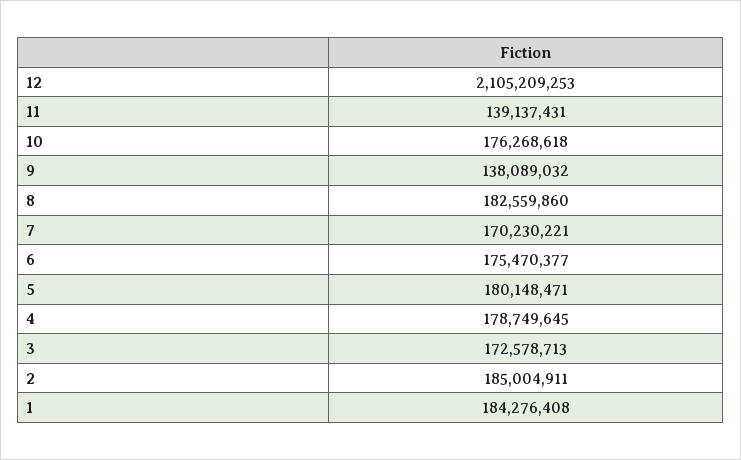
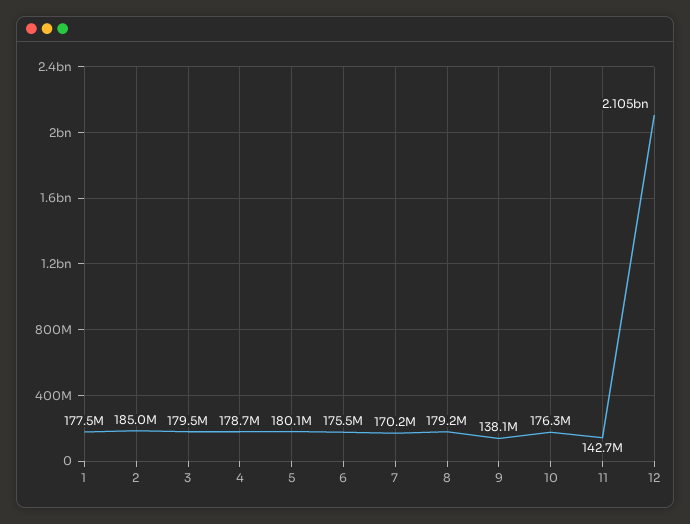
  {
    "12": 2105209253,
-   "11": 139137431,
+   "11": 142700000,
    "10": 176268618,
    "9": 138089032,
-   "8": 182559860,
+   "8": 179200000,
    "7": 170230221,
    "6": 175470377,
    "5": 180148471,
    "4": 178749645,
-   "3": 172578713,
+   "3": 179500000,
    "2": 185004911,
-   "1": 184276408
+   "1": 177500000
  }

